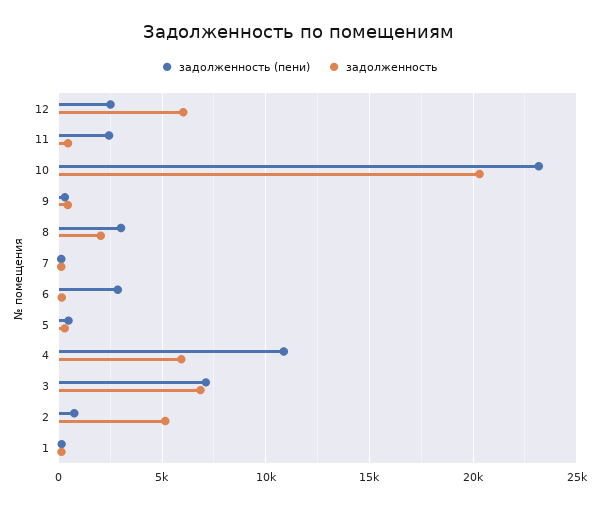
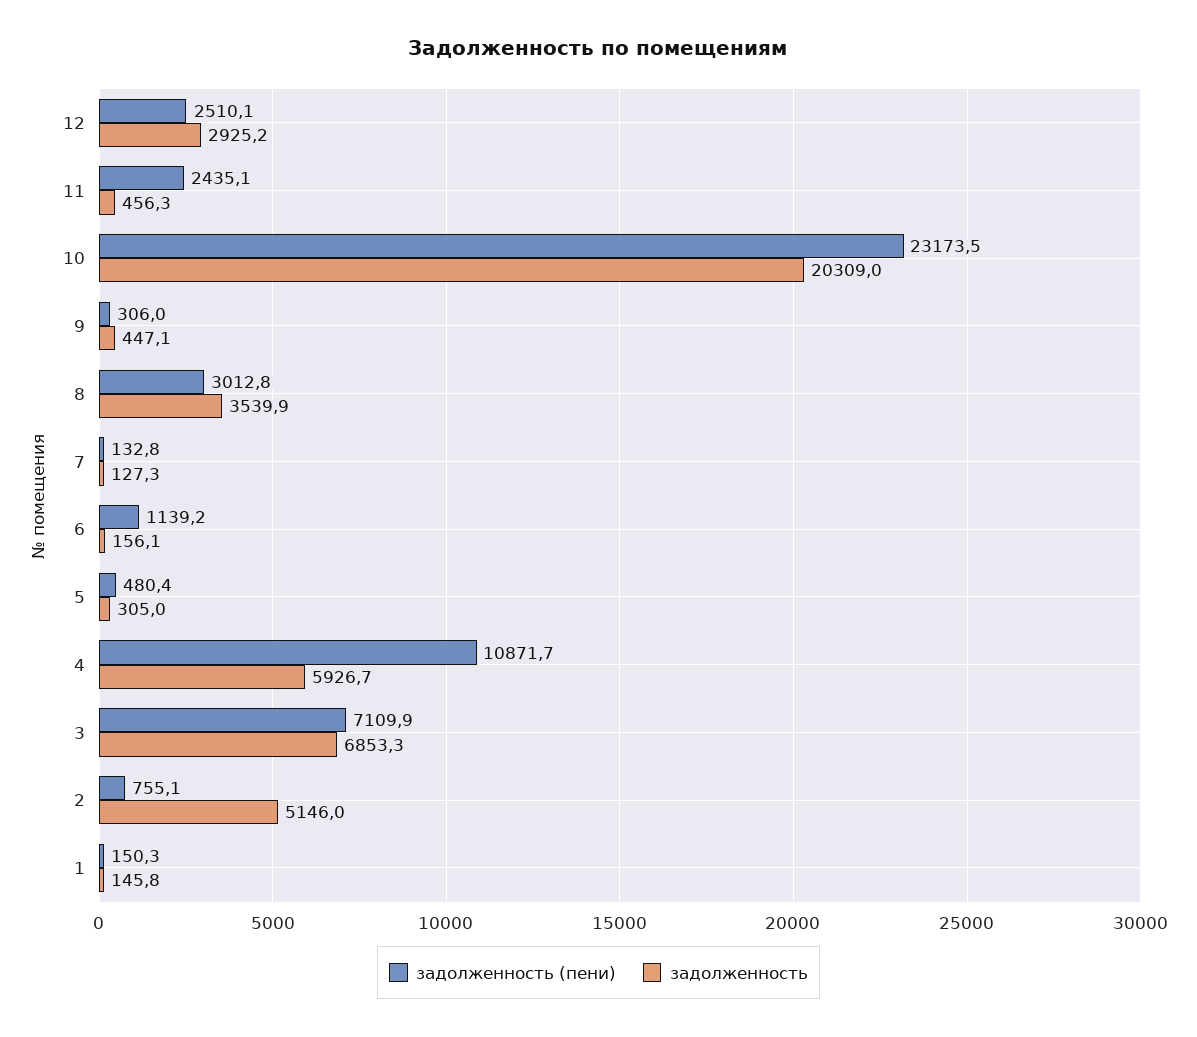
  {
    "задолженность (пени)": {
      "12": 2510.1,
      "11": 2435.1,
      "10": 23173.5,
      "9": 306,
      "8": 3012.8,
      "7": 132.8,
-     "6": 3000,
+     "6": 1139.2,
      "5": 480.4,
      "4": 10871.7,
      "3": 7109.9,
      "2": 755.1,
      "1": 150.3
    },
    "задолженность": {
-     "12": 6000,
+     "12": 2925.2,
      "11": 456.3,
      "10": 20309,
      "9": 447.1,
-     "8": 2000,
+     "8": 3539.9,
      "7": 127.3,
      "6": 156.1,
      "5": 305,
      "4": 5926.7,
      "3": 6853.3,
      "2": 5146,
      "1": 145.8
    }
  }

